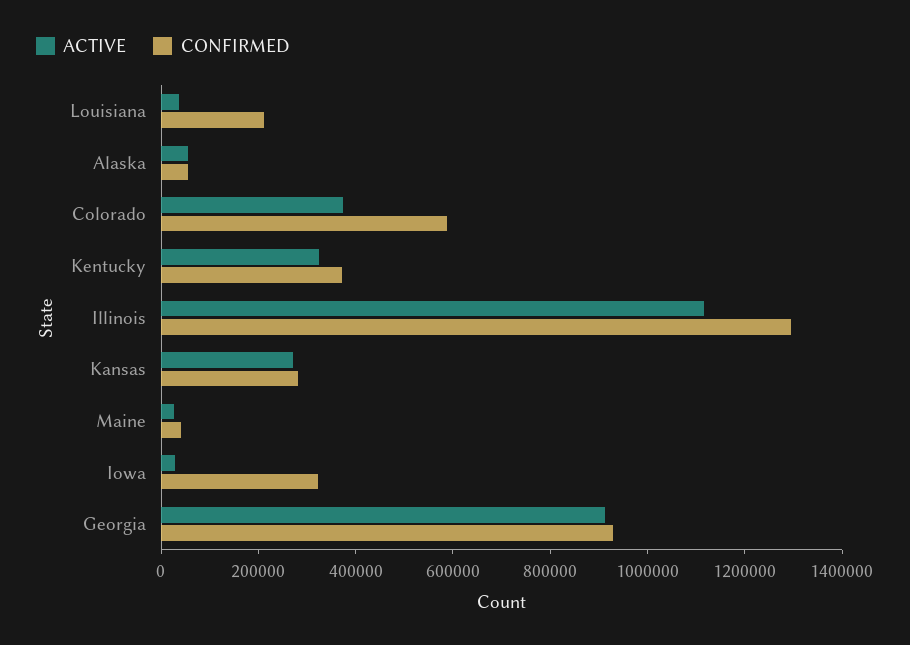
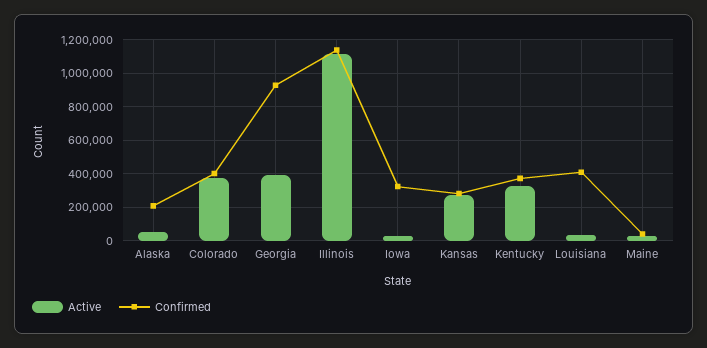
  {
    "ACTIVE": {
      "Louisiana": 50000,
      "Alaska": 50000,
      "Colorado": 350000,
      "Kentucky": 300000,
      "Illinois": 1100000,
      "Kansas": 250000,
      "Maine": 50000,
      "Iowa": 50000,
-     "Georgia": 900000
+     "Georgia": 400000
    },
    "CONFIRMED": {
-     "Louisiana": 200000,
+     "Louisiana": 400000,
-     "Alaska": 50000,
+     "Alaska": 200000,
-     "Colorado": 600000,
+     "Colorado": 400000,
      "Kentucky": 350000,
-     "Illinois": 1300000,
+     "Illinois": 1150000,
      "Kansas": 300000,
      "Maine": 50000,
      "Iowa": 300000,
      "Georgia": 950000
    }
  }

